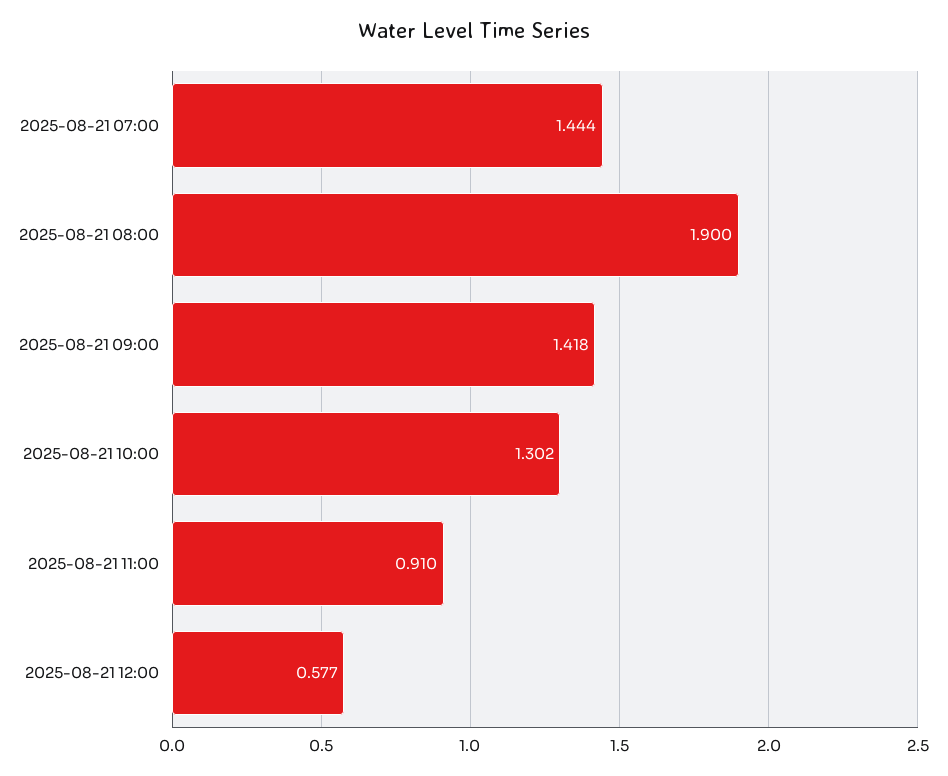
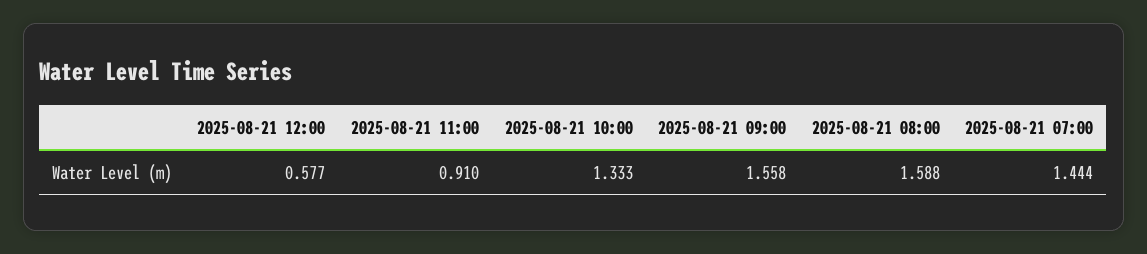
  {
    "2025-08-21 07:00": 1.444,
-   "2025-08-21 08:00": 1.9,
+   "2025-08-21 08:00": 1.588,
-   "2025-08-21 09:00": 1.418,
+   "2025-08-21 09:00": 1.558,
-   "2025-08-21 10:00": 1.302,
+   "2025-08-21 10:00": 1.333,
    "2025-08-21 11:00": 0.91,
    "2025-08-21 12:00": 0.577
  }

